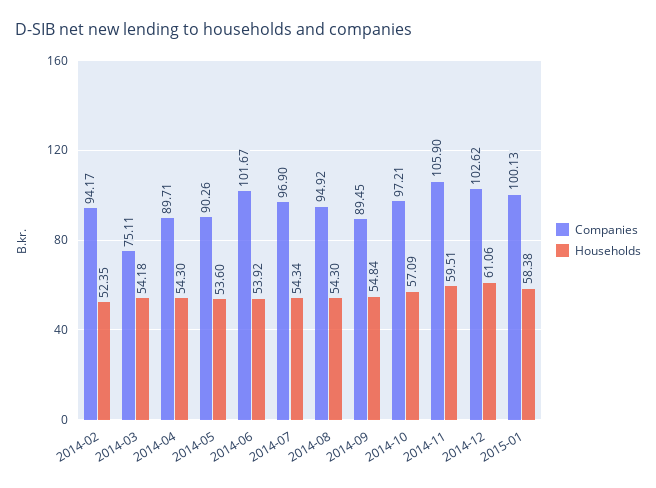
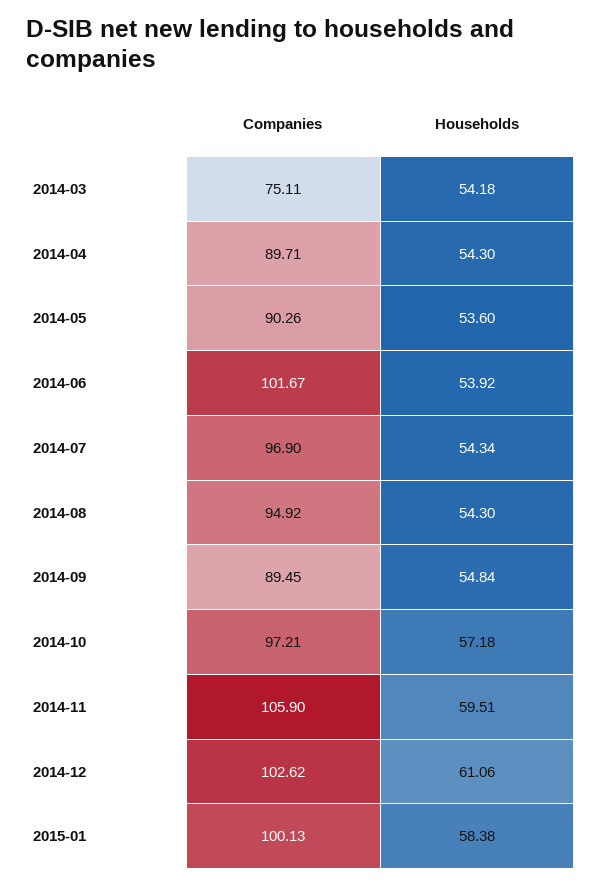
  {
    "Companies": {
-     "2014-02": 94.17,
      "2014-03": 75.11,
      "2014-04": 89.71,
      "2014-05": 90.26,
      "2014-06": 101.67,
      "2014-07": 96.9,
      "2014-08": 94.92,
      "2014-09": 89.45,
      "2014-10": 97.21,
      "2014-11": 105.9,
      "2014-12": 102.62,
      "2015-01": 100.13
    },
    "Households": {
-     "2014-02": 52.35,
      "2014-03": 54.18,
      "2014-04": 54.3,
      "2014-05": 53.6,
      "2014-06": 53.92,
      "2014-07": 54.34,
      "2014-08": 54.3,
      "2014-09": 54.84,
-     "2014-10": 57.09,
+     "2014-10": 57.18,
      "2014-11": 59.51,
      "2014-12": 61.06,
      "2015-01": 58.38
    }
  }

